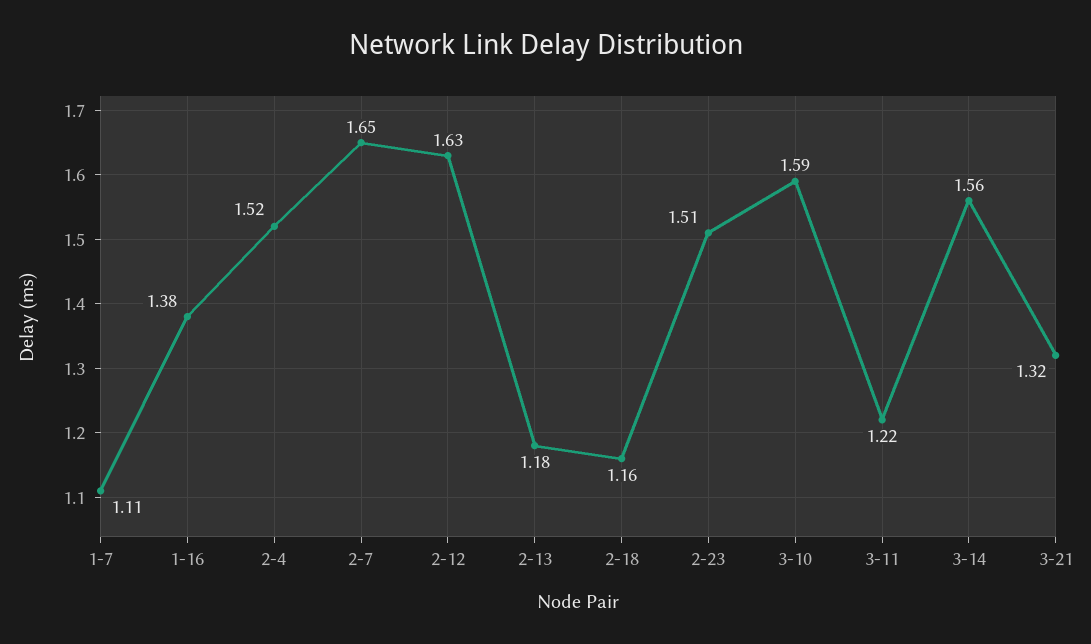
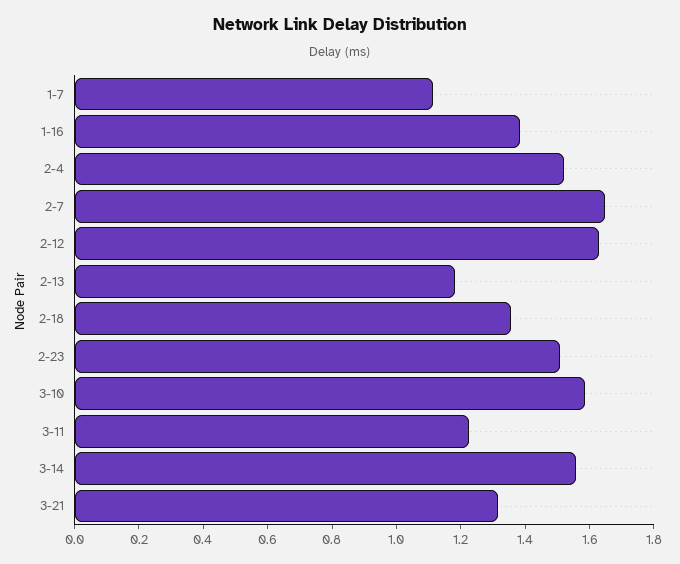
  {
    "1-7": 1.11,
    "1-16": 1.38,
    "2-4": 1.52,
    "2-7": 1.65,
    "2-12": 1.63,
    "2-13": 1.18,
-   "2-18": 1.16,
+   "2-18": 1.35,
    "2-23": 1.51,
    "3-10": 1.59,
    "3-11": 1.22,
    "3-14": 1.56,
    "3-21": 1.32
  }

